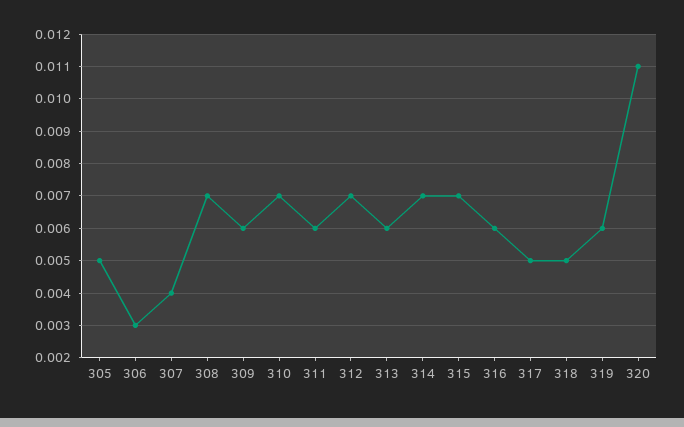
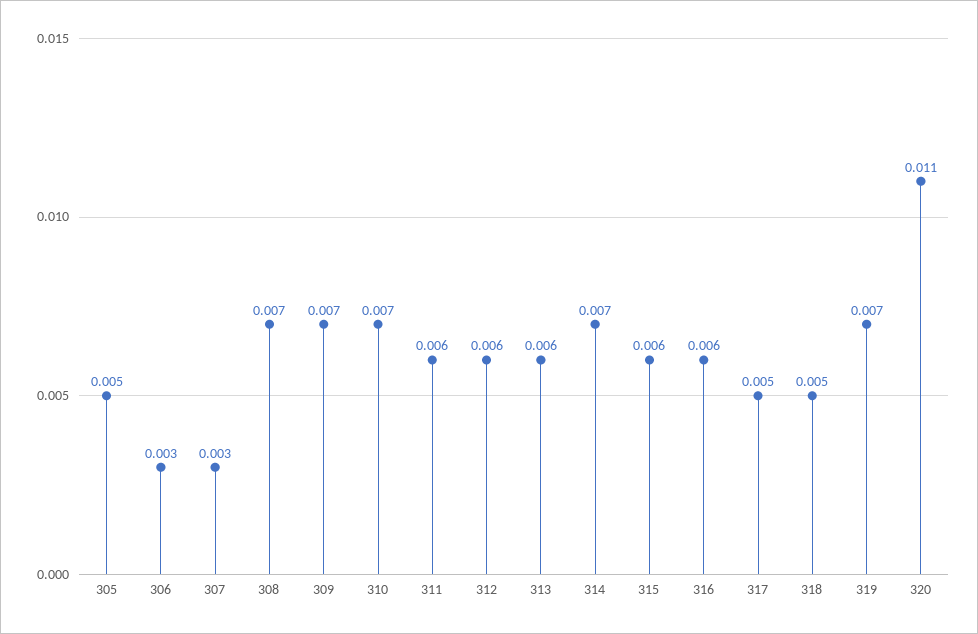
  {
    "305": 0.005,
    "306": 0.003,
-   "307": 0.004,
+   "307": 0.003,
    "308": 0.007,
-   "309": 0.006,
+   "309": 0.007,
    "310": 0.007,
    "311": 0.006,
-   "312": 0.007,
+   "312": 0.006,
    "313": 0.006,
    "314": 0.007,
-   "315": 0.007,
+   "315": 0.006,
    "316": 0.006,
    "317": 0.005,
    "318": 0.005,
-   "319": 0.006,
+   "319": 0.007,
    "320": 0.011
  }

